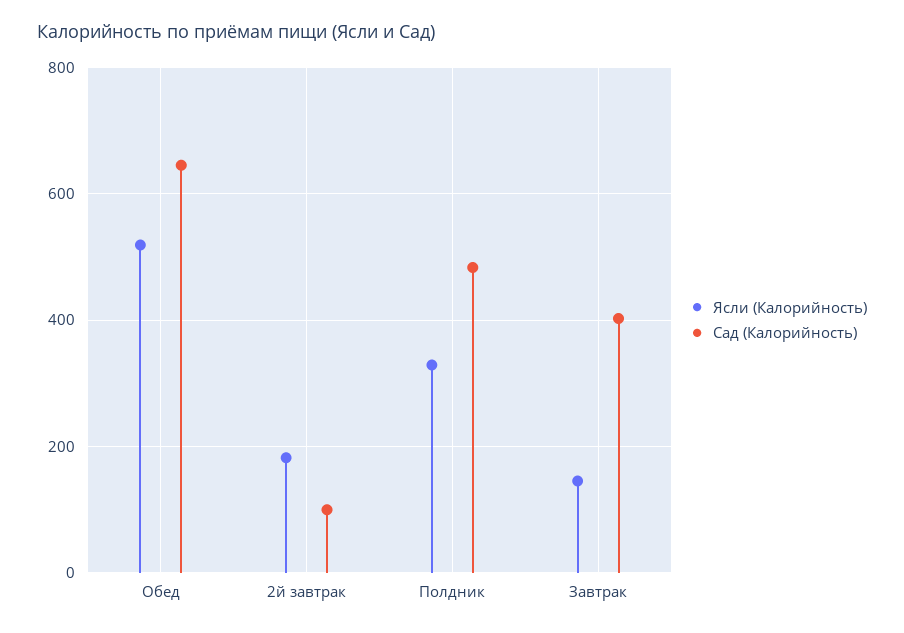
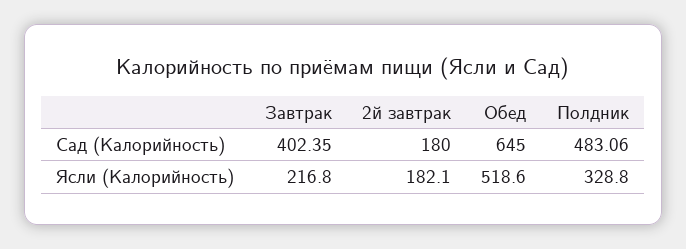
  {
    "Ясли (Калорийность)": {
      "Обед": 518.6,
      "2й завтрак": 182.1,
      "Полдник": 328.8,
-     "Завтрак": 140
+     "Завтрак": 216.8
    },
    "Сад (Калорийность)": {
      "Обед": 645,
-     "2й завтрак": 100,
+     "2й завтрак": 180,
      "Полдник": 483.06,
      "Завтрак": 402.35
    }
  }

